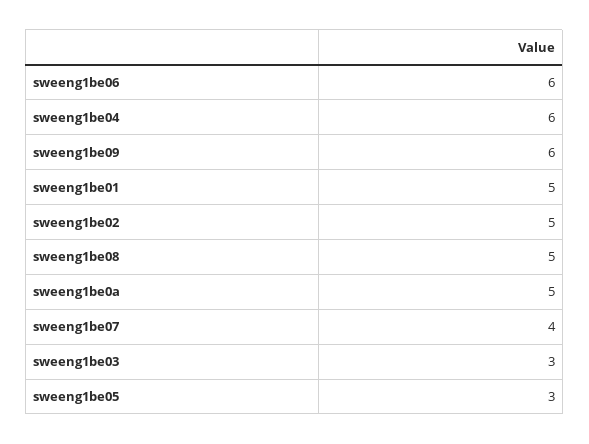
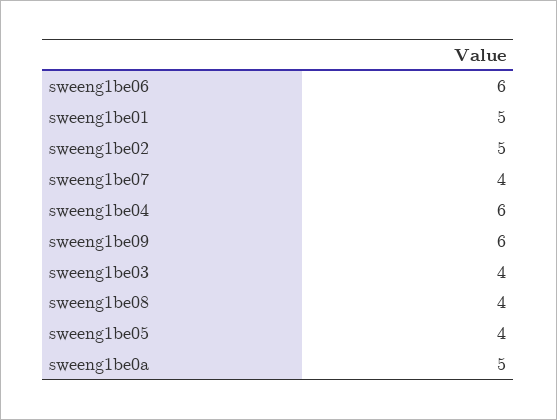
  {
    "sweeng1be06": 6,
    "sweeng1be04": 6,
    "sweeng1be09": 6,
    "sweeng1be01": 5,
    "sweeng1be02": 5,
-   "sweeng1be08": 5,
+   "sweeng1be08": 4,
    "sweeng1be0a": 5,
    "sweeng1be07": 4,
-   "sweeng1be03": 3,
+   "sweeng1be03": 4,
-   "sweeng1be05": 3
+   "sweeng1be05": 4
  }

